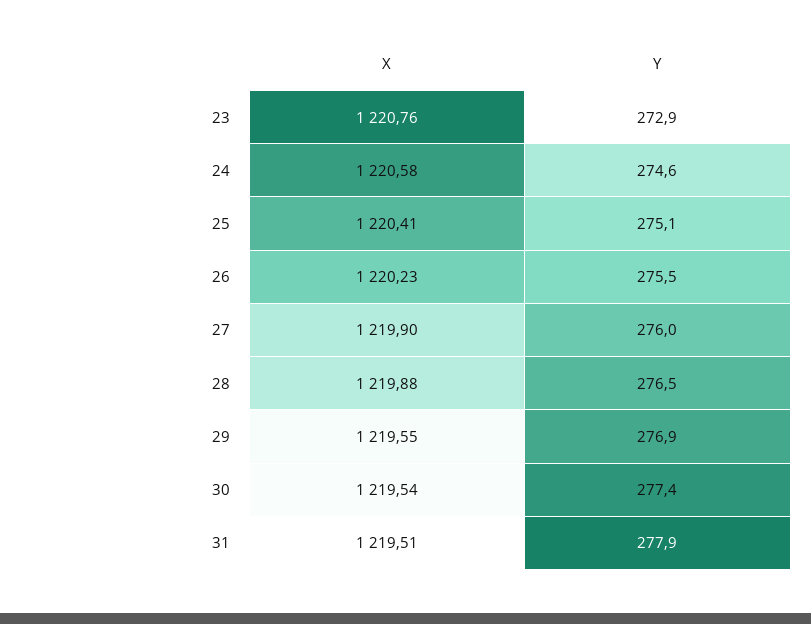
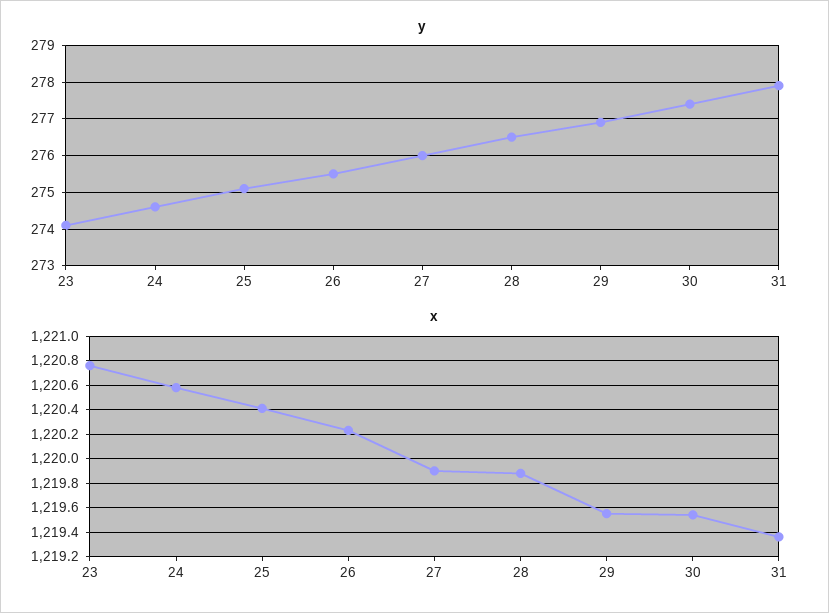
  {
    "X": {
      "23": 1220.76,
      "24": 1220.58,
      "25": 1220.41,
      "26": 1220.23,
      "27": 1219.9,
      "28": 1219.88,
      "29": 1219.55,
      "30": 1219.54,
-     "31": 1219.51
+     "31": 1219.35
    },
    "Y": {
-     "23": 272.9,
+     "23": 274,
      "24": 274.6,
      "25": 275.1,
      "26": 275.5,
      "27": 276,
      "28": 276.5,
      "29": 276.9,
      "30": 277.4,
      "31": 277.9
    }
  }

